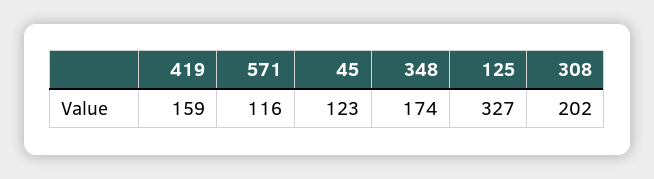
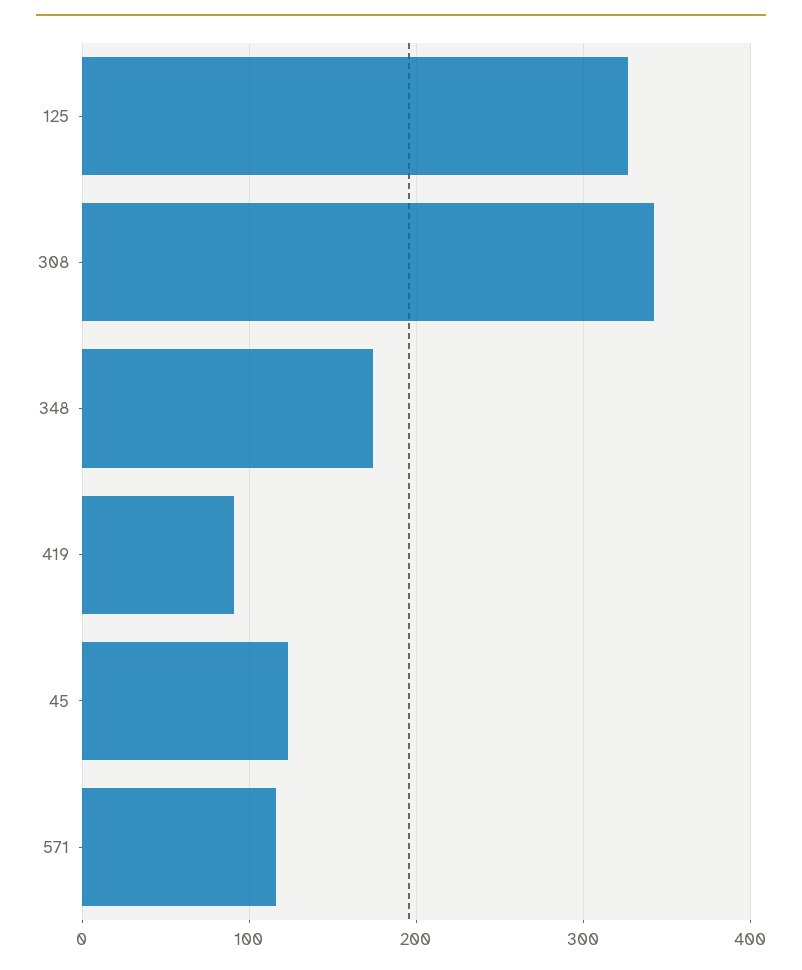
  {
-   "419": 159,
+   "419": 90,
    "571": 116,
    "45": 123,
    "348": 174,
    "125": 327,
-   "308": 202
+   "308": 340
  }

